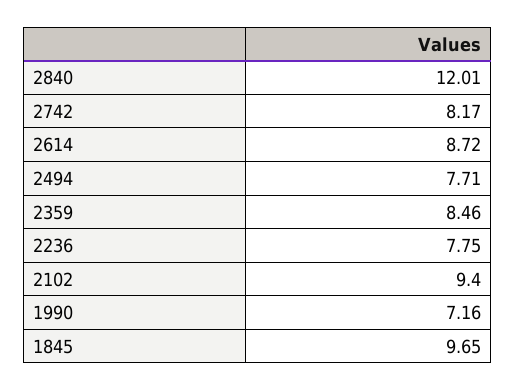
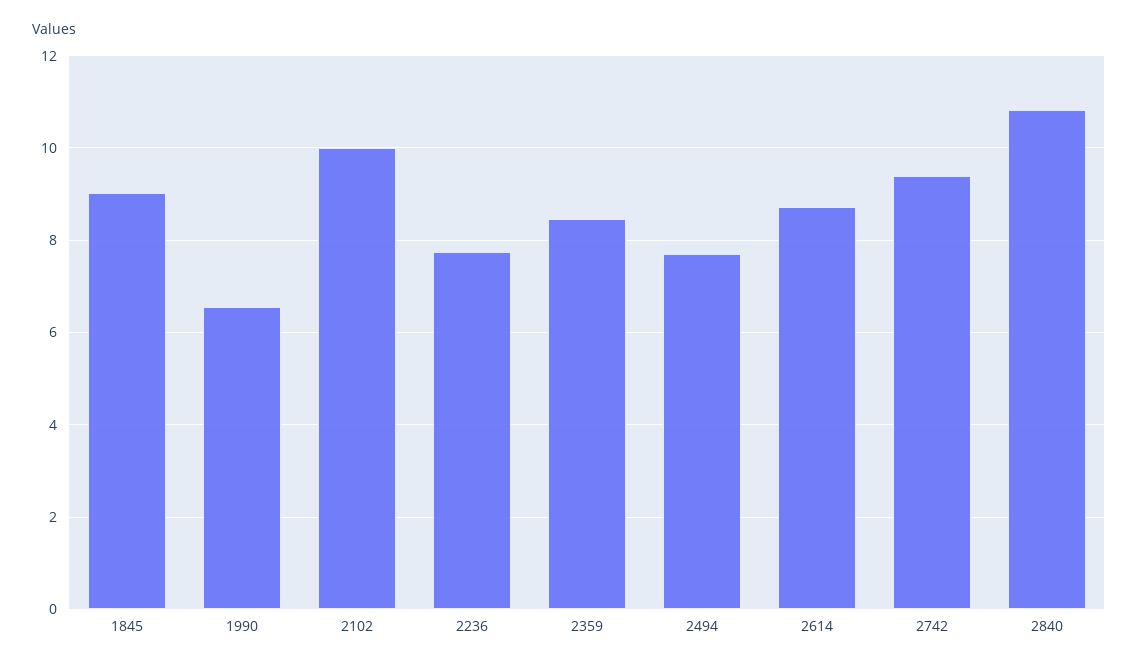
  {
-   "2840": 12.01,
+   "2840": 10.8,
-   "2742": 8.17,
+   "2742": 9.4,
    "2614": 8.72,
    "2494": 7.71,
    "2359": 8.46,
    "2236": 7.75,
-   "2102": 9.4,
+   "2102": 10,
-   "1990": 7.16,
+   "1990": 6.6,
-   "1845": 9.65
+   "1845": 9
  }

